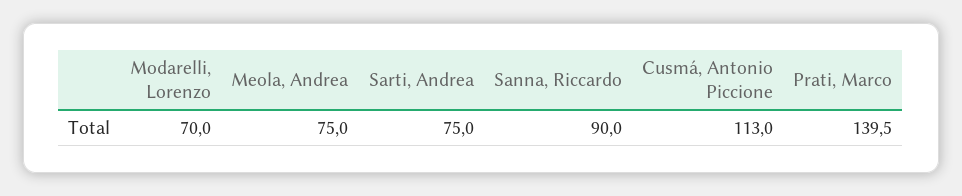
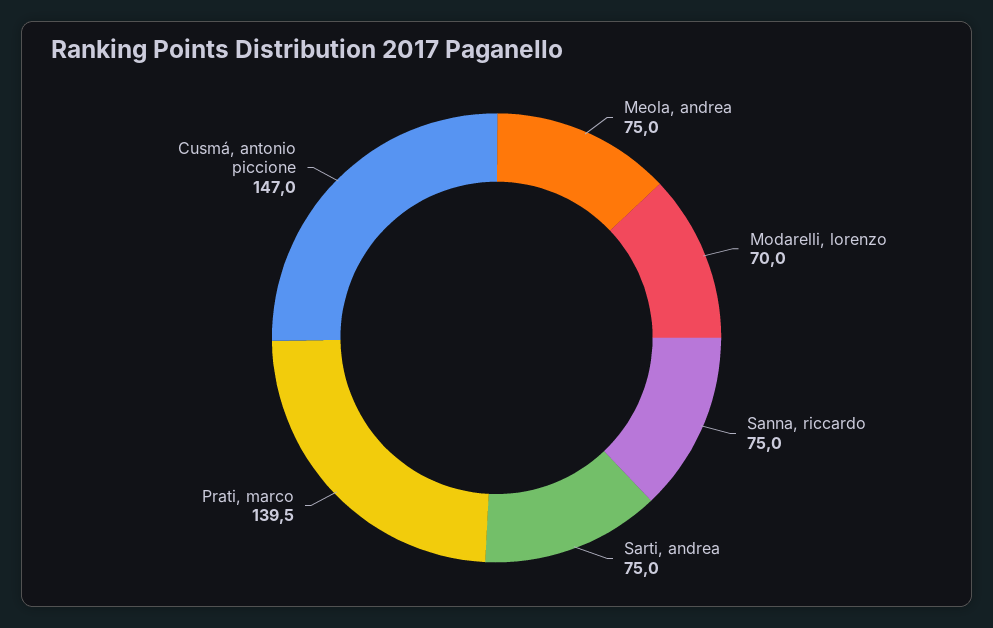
  {
    "Modarelli, Lorenzo": 70,
    "Meola, Andrea": 75,
    "Sarti, Andrea": 75,
-   "Sanna, Riccardo": 90,
+   "Sanna, Riccardo": 75,
-   "Cusmá, Antonio Piccione": 113,
+   "Cusmá, Antonio Piccione": 147,
    "Prati, Marco": 139.5
  }

